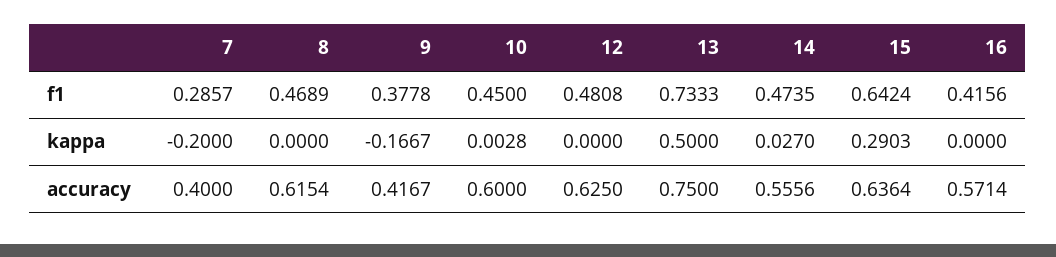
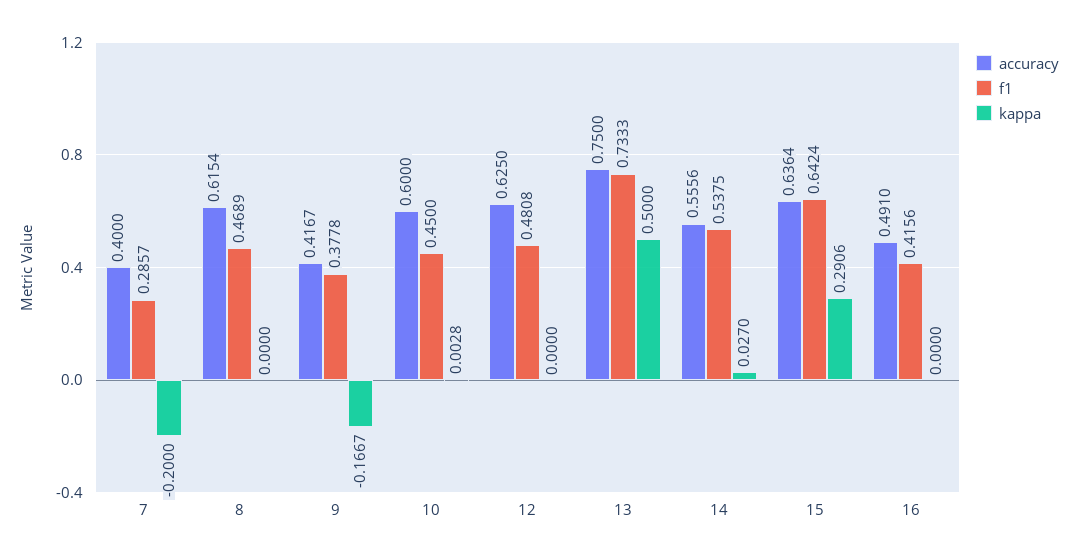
  {
    "f1": {
      "7": 0.2857,
      "8": 0.4689,
      "9": 0.3778,
      "10": 0.45,
      "12": 0.4808,
      "13": 0.7333,
-     "14": 0.4735,
+     "14": 0.5375,
      "15": 0.6424,
      "16": 0.4156
    },
    "kappa": {
      "7": -0.2,
      "8": 0,
      "9": -0.1667,
      "10": 0.0028,
      "12": 0,
      "13": 0.5,
      "14": 0.027,
-     "15": 0.2903,
+     "15": 0.2906,
      "16": 0
    },
    "accuracy": {
      "7": 0.4,
      "8": 0.6154,
      "9": 0.4167,
      "10": 0.6,
      "12": 0.625,
      "13": 0.75,
      "14": 0.5556,
      "15": 0.6364,
-     "16": 0.5714
+     "16": 0.491
    }
  }

